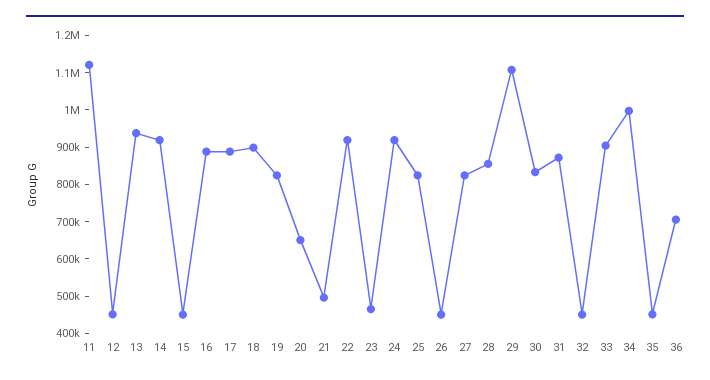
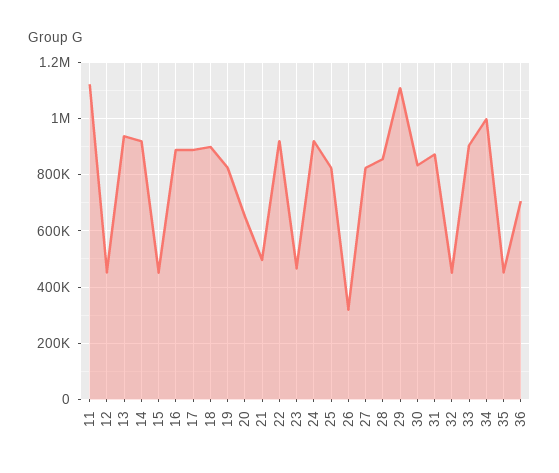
  {
    "11": 1125000,
    "12": 450000,
    "13": 950000,
    "14": 925000,
    "15": 450000,
    "16": 900000,
    "17": 900000,
    "18": 900000,
    "19": 825000,
    "20": 650000,
    "21": 500000,
    "22": 925000,
    "23": 475000,
    "24": 925000,
    "25": 825000,
-   "26": 450000,
+   "26": 325000,
    "27": 825000,
    "28": 850000,
    "29": 1100000,
    "30": 825000,
    "31": 875000,
    "32": 450000,
    "33": 900000,
    "34": 1000000,
    "35": 450000,
    "36": 700000
  }

